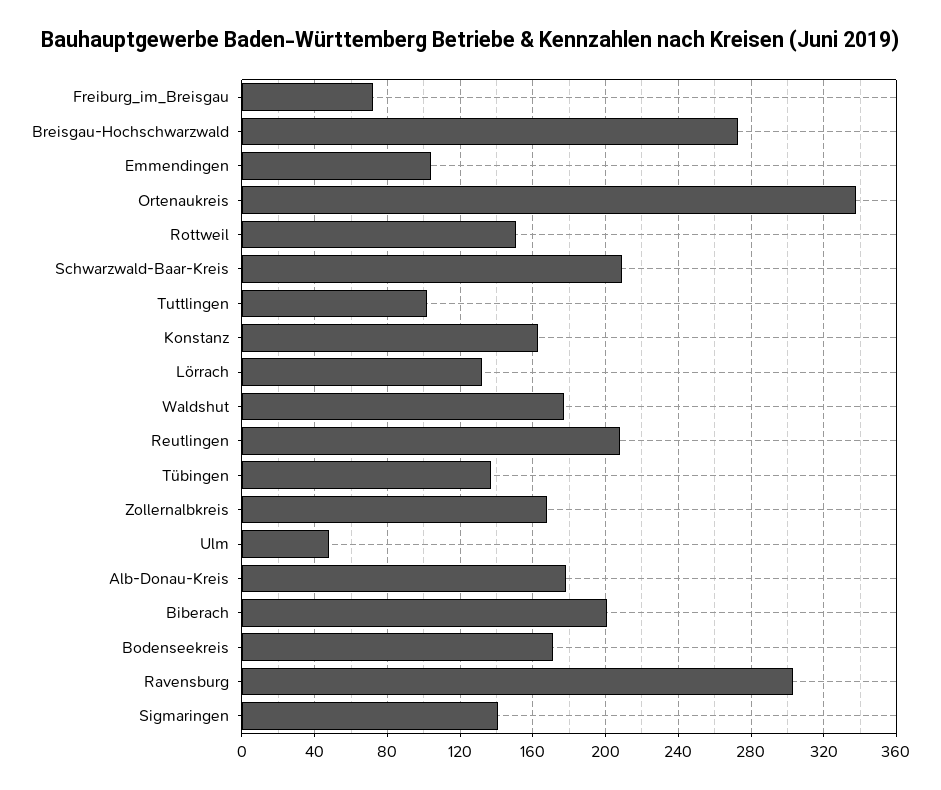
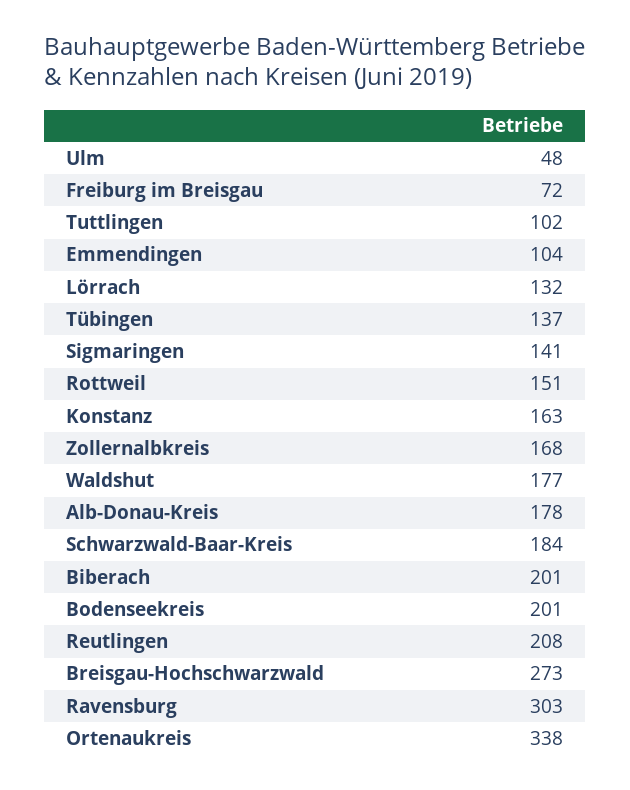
  {
    "Freiburg_im_Breisgau": 72,
    "Breisgau-Hochschwarzwald": 273,
    "Emmendingen": 104,
    "Ortenaukreis": 338,
    "Rottweil": 151,
-   "Schwarzwald-Baar-Kreis": 210,
+   "Schwarzwald-Baar-Kreis": 184,
    "Tuttlingen": 102,
    "Konstanz": 163,
    "Lörrach": 132,
    "Waldshut": 177,
    "Reutlingen": 208,
    "Tübingen": 137,
    "Zollernalbkreis": 168,
    "Ulm": 48,
    "Alb-Donau-Kreis": 178,
    "Biberach": 201,
-   "Bodenseekreis": 170,
+   "Bodenseekreis": 201,
    "Ravensburg": 303,
    "Sigmaringen": 141
  }

